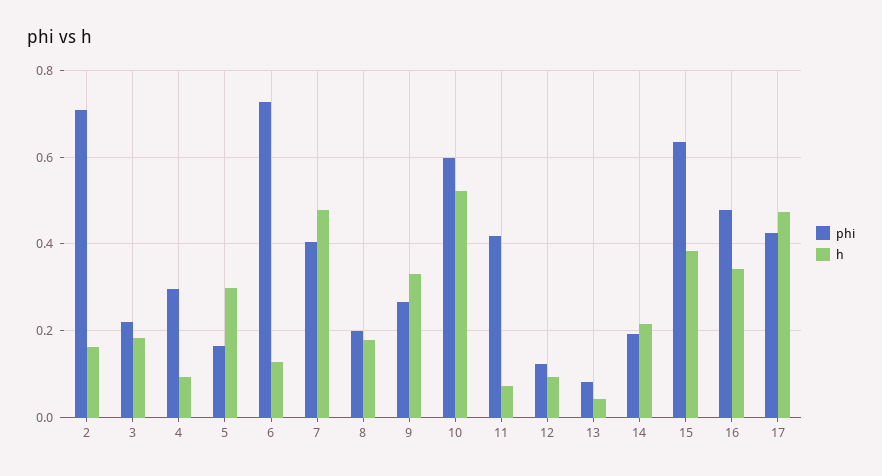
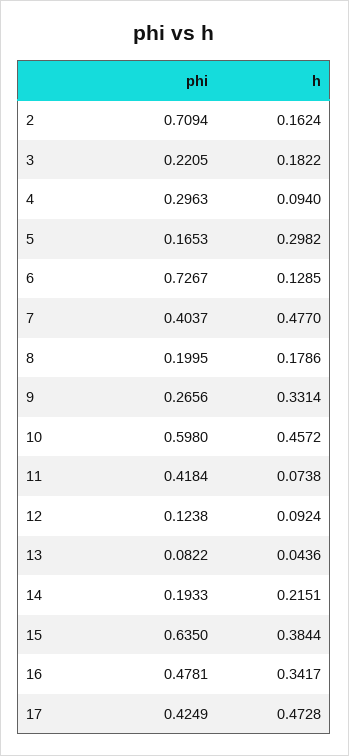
  {
    "phi": {
      "2": 0.7094,
      "3": 0.2205,
      "4": 0.2963,
      "5": 0.1653,
      "6": 0.7267,
      "7": 0.4037,
      "8": 0.1995,
      "9": 0.2656,
      "10": 0.598,
      "11": 0.4184,
      "12": 0.1238,
      "13": 0.0822,
      "14": 0.1933,
      "15": 0.635,
      "16": 0.4781,
      "17": 0.4249
    },
    "h": {
      "2": 0.1624,
      "3": 0.1822,
      "4": 0.094,
      "5": 0.2982,
      "6": 0.1285,
      "7": 0.477,
      "8": 0.1786,
      "9": 0.3314,
-     "10": 0.52,
+     "10": 0.4572,
      "11": 0.0738,
      "12": 0.0924,
      "13": 0.0436,
      "14": 0.2151,
      "15": 0.3844,
      "16": 0.3417,
      "17": 0.4728
    }
  }

